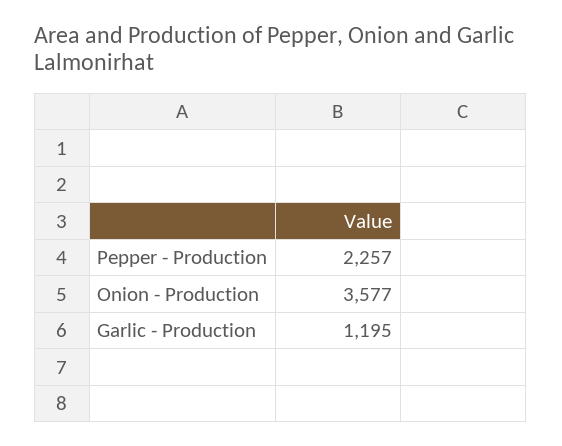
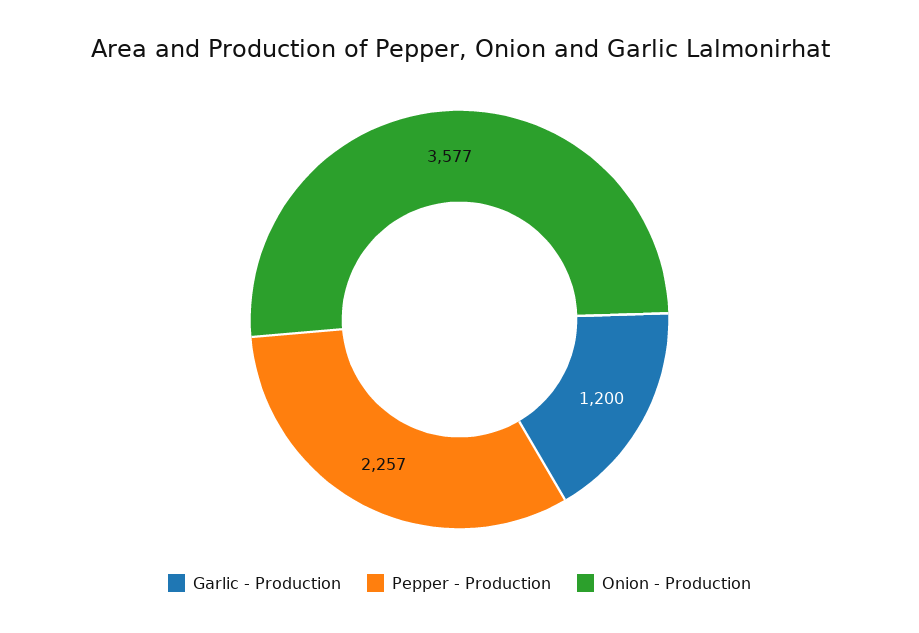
  {
    "Pepper - Production": 2257,
    "Onion - Production": 3577,
-   "Garlic - Production": 1195
+   "Garlic - Production": 1200
  }

